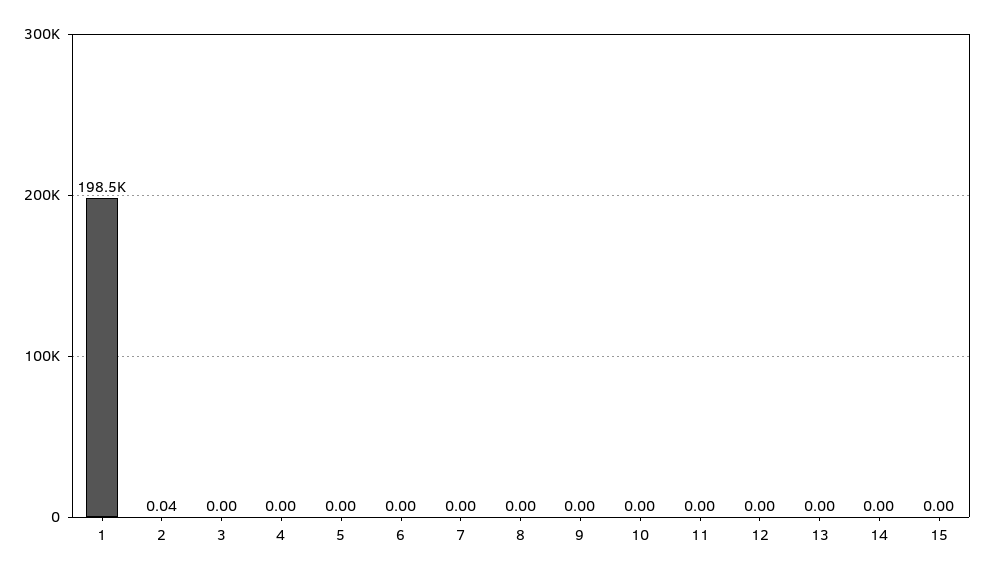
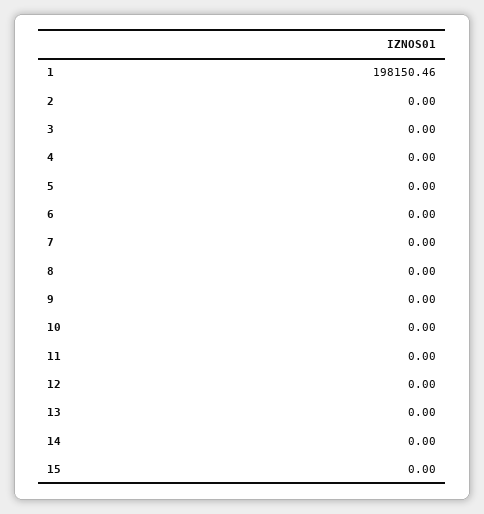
  {
-   "1": 198500,
+   "1": 198150.46,
-   "2": 0.04,
+   "2": 0,
    "3": 0,
    "4": 0,
    "5": 0,
    "6": 0,
    "7": 0,
    "8": 0,
    "9": 0,
    "10": 0,
    "11": 0,
    "12": 0,
    "13": 0,
    "14": 0,
    "15": 0
  }

